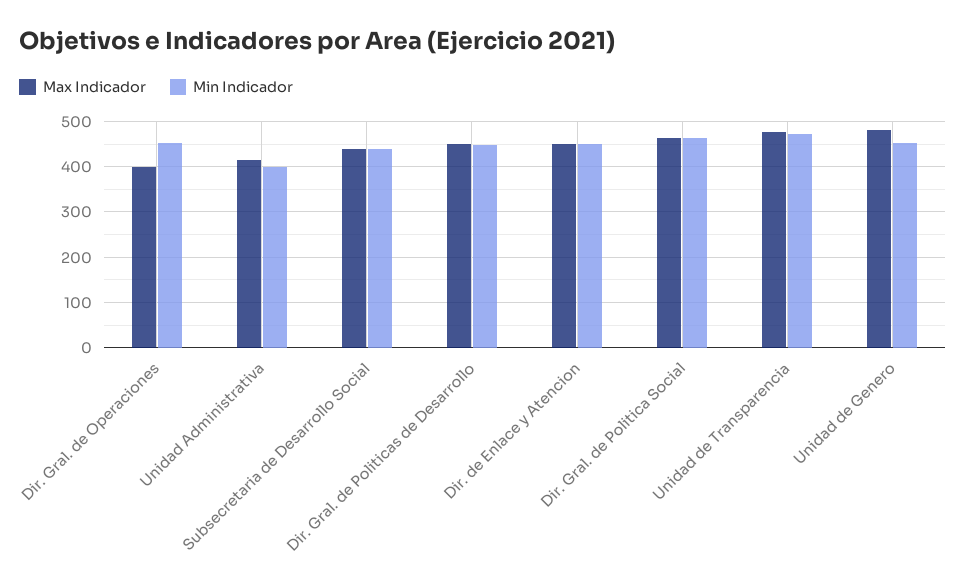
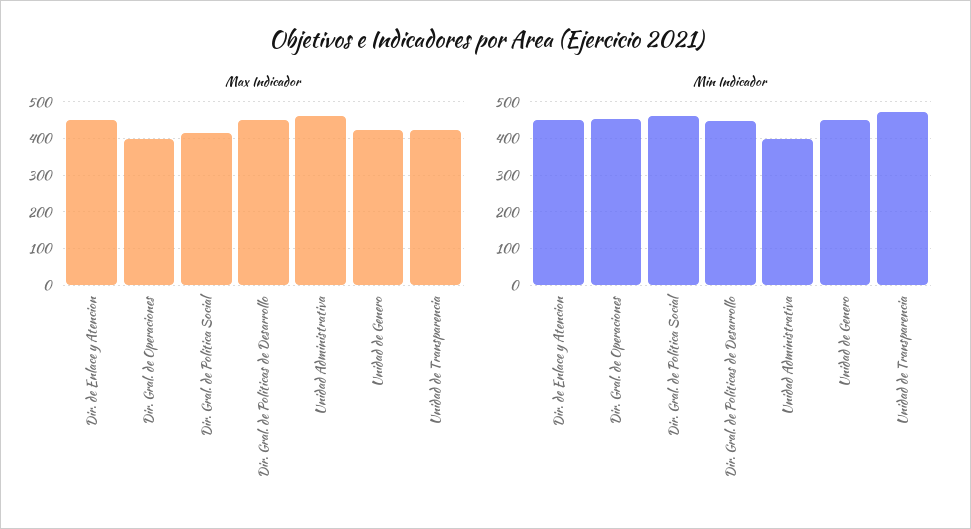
  {
    "Max Indicador": {
      "Dir. Gral. de Operaciones": 400,
-     "Unidad Administrativa": 420,
+     "Unidad Administrativa": 460,
-     "Subsecretaria de Desarrollo Social": 440,
      "Dir. Gral. de Politicas de Desarrollo": 460,
      "Dir. de Enlace y Atencion": 460,
-     "Dir. Gral. de Politica Social": 460,
+     "Dir. Gral. de Politica Social": 420,
-     "Unidad de Transparencia": 480,
+     "Unidad de Transparencia": 420,
-     "Unidad de Genero": 480
+     "Unidad de Genero": 420
    },
    "Min Indicador": {
      "Dir. Gral. de Operaciones": 460,
      "Unidad Administrativa": 400,
-     "Subsecretaria de Desarrollo Social": 440,
      "Dir. Gral. de Politicas de Desarrollo": 440,
      "Dir. de Enlace y Atencion": 460,
      "Dir. Gral. de Politica Social": 460,
      "Unidad de Transparencia": 480,
      "Unidad de Genero": 460
    }
  }

